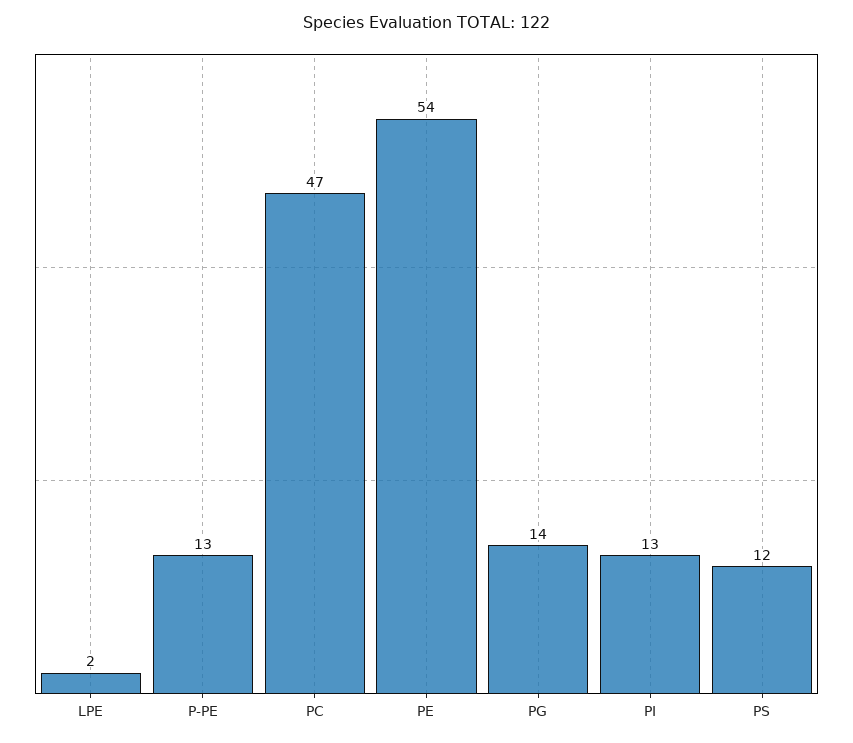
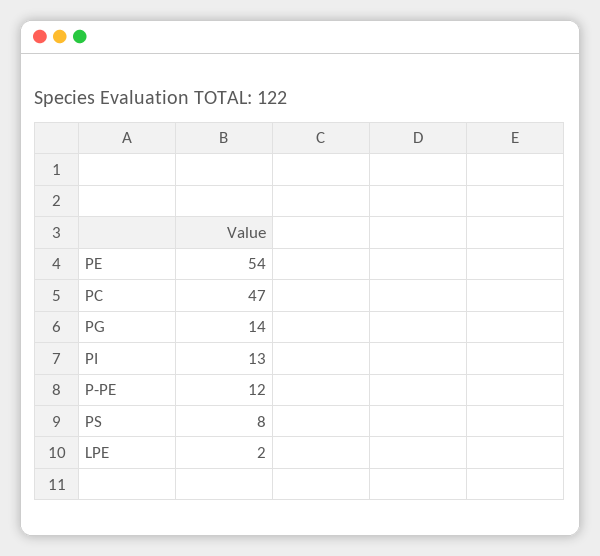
  {
    "LPE": 2,
-   "P-PE": 13,
+   "P-PE": 12,
    "PC": 47,
    "PE": 54,
    "PG": 14,
    "PI": 13,
-   "PS": 12
+   "PS": 8
  }

